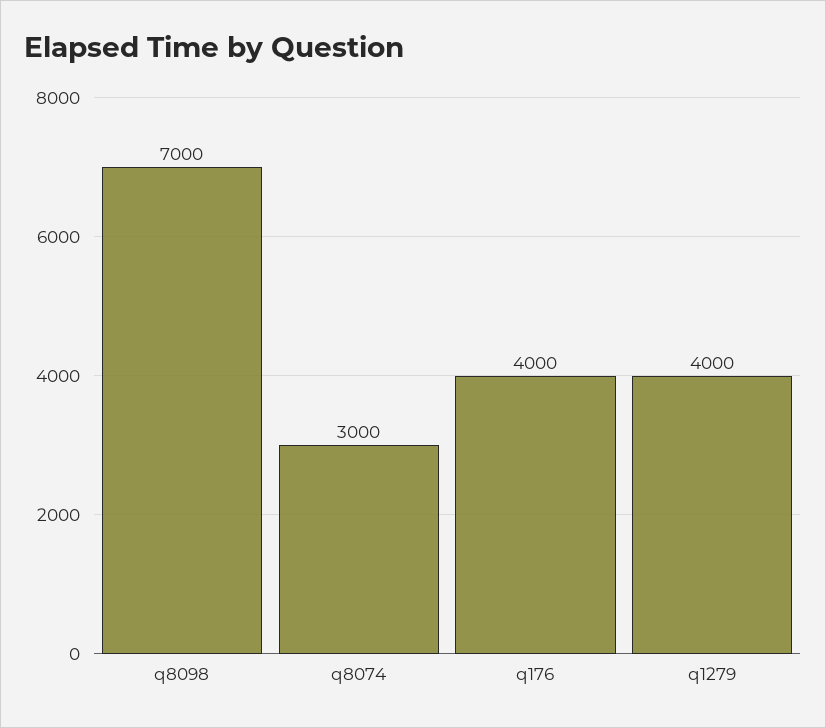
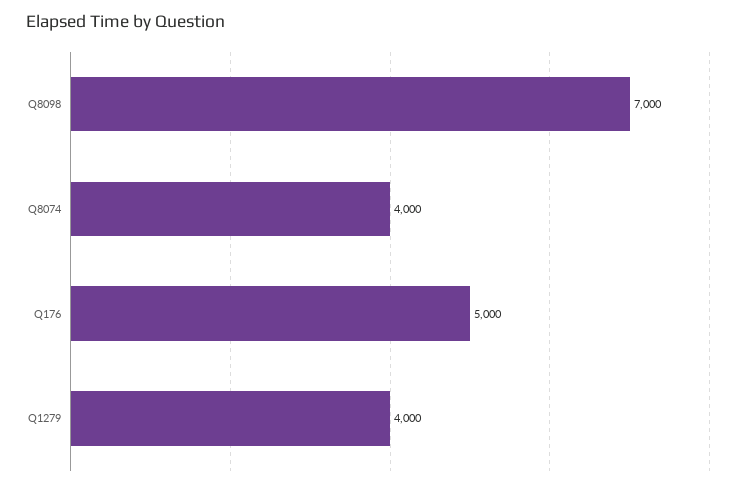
  {
    "q8098": 7000,
-   "q8074": 3000,
+   "q8074": 4000,
-   "q176": 4000,
+   "q176": 5000,
    "q1279": 4000
  }

